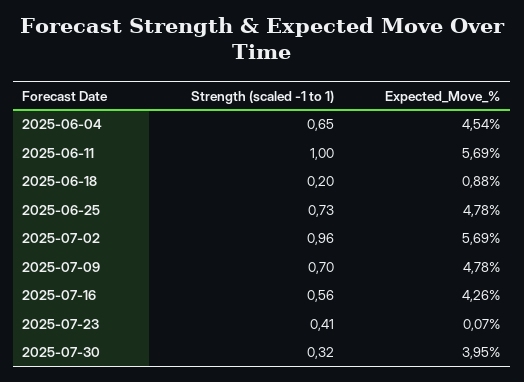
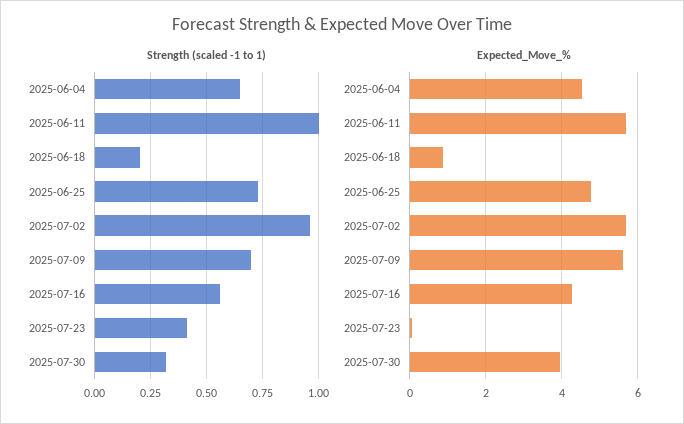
  {
    "Strength (scaled -1 to 1)": {
      "2025-06-04": 0.65,
      "2025-06-11": 1,
      "2025-06-18": 0.2,
      "2025-06-25": 0.73,
      "2025-07-02": 0.96,
      "2025-07-09": 0.7,
      "2025-07-16": 0.56,
      "2025-07-23": 0.41,
      "2025-07-30": 0.32
    },
    "Expected_Move_%": {
      "2025-06-04": 4.54,
      "2025-06-11": 5.69,
      "2025-06-18": 0.88,
      "2025-06-25": 4.78,
      "2025-07-02": 5.69,
-     "2025-07-09": 4.78,
+     "2025-07-09": 5.6,
      "2025-07-16": 4.26,
      "2025-07-23": 0.07,
      "2025-07-30": 3.95
    }
  }

